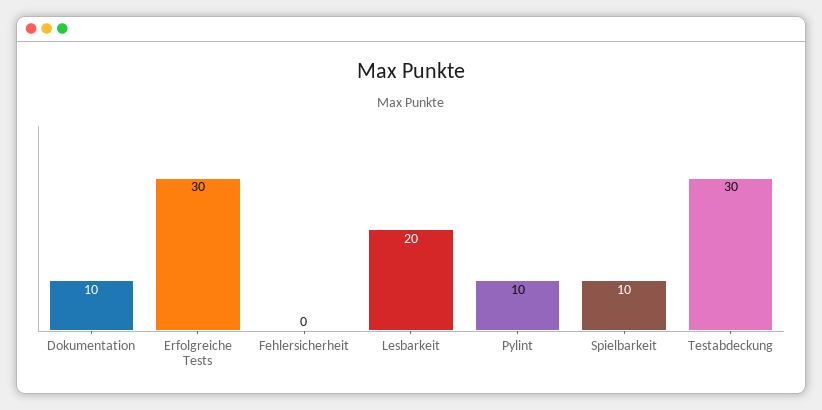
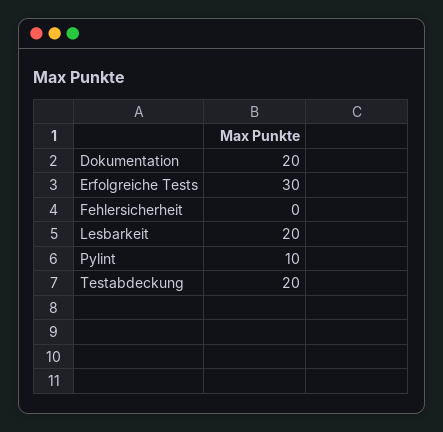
  {
-   "Dokumentation": 10,
+   "Dokumentation": 20,
    "Erfolgreiche Tests": 30,
    "Fehlersicherheit": 0,
    "Lesbarkeit": 20,
    "Pylint": 10,
-   "Spielbarkeit": 10,
-   "Testabdeckung": 30
+   "Testabdeckung": 20
  }

